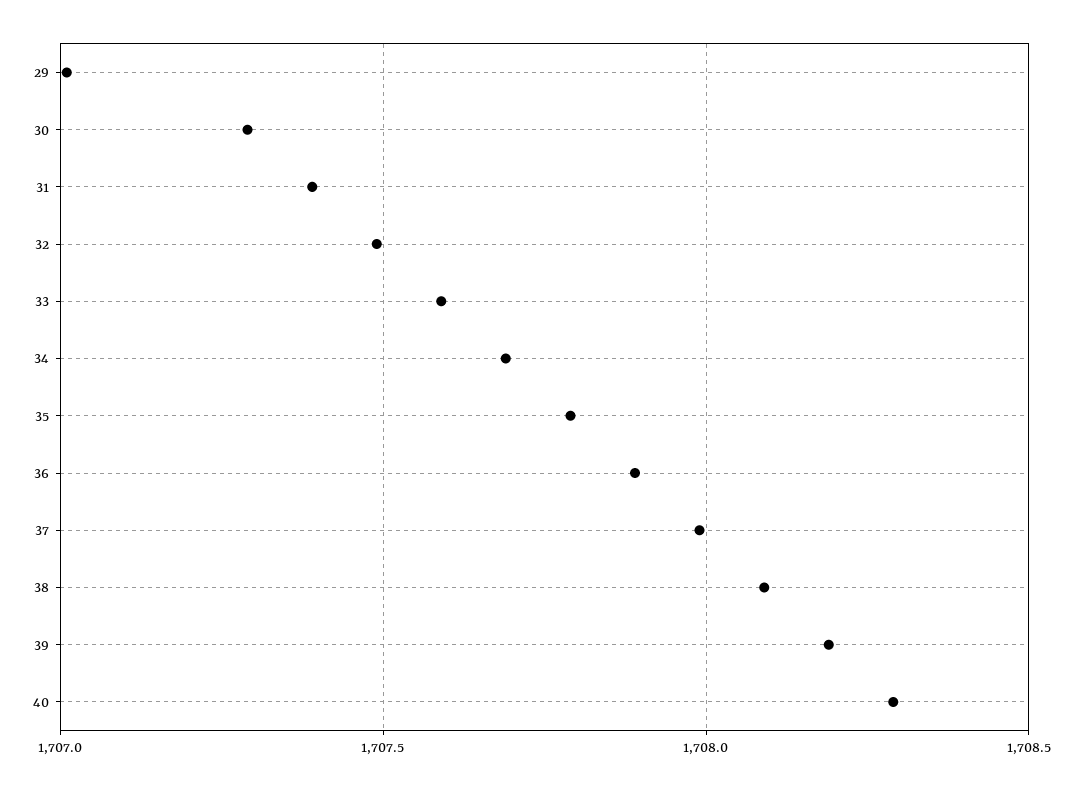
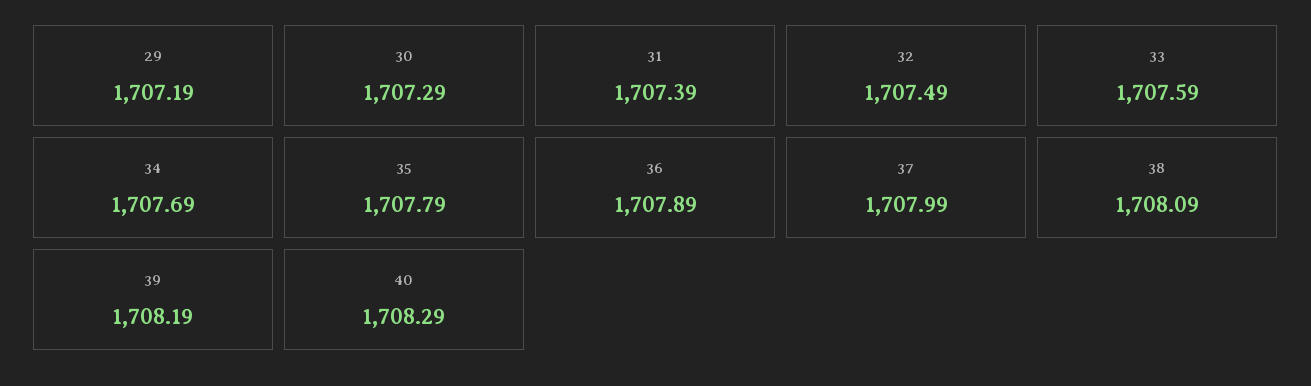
  {
-   "29": 1707,
+   "29": 1707.19,
    "30": 1707.29,
    "31": 1707.39,
    "32": 1707.49,
    "33": 1707.59,
    "34": 1707.69,
    "35": 1707.79,
    "36": 1707.89,
    "37": 1707.99,
    "38": 1708.09,
    "39": 1708.19,
    "40": 1708.29
  }

